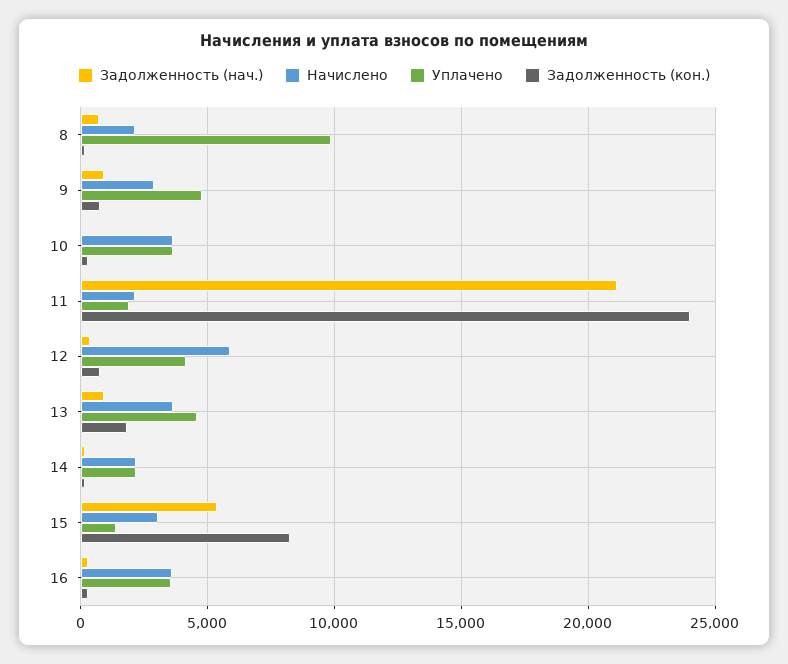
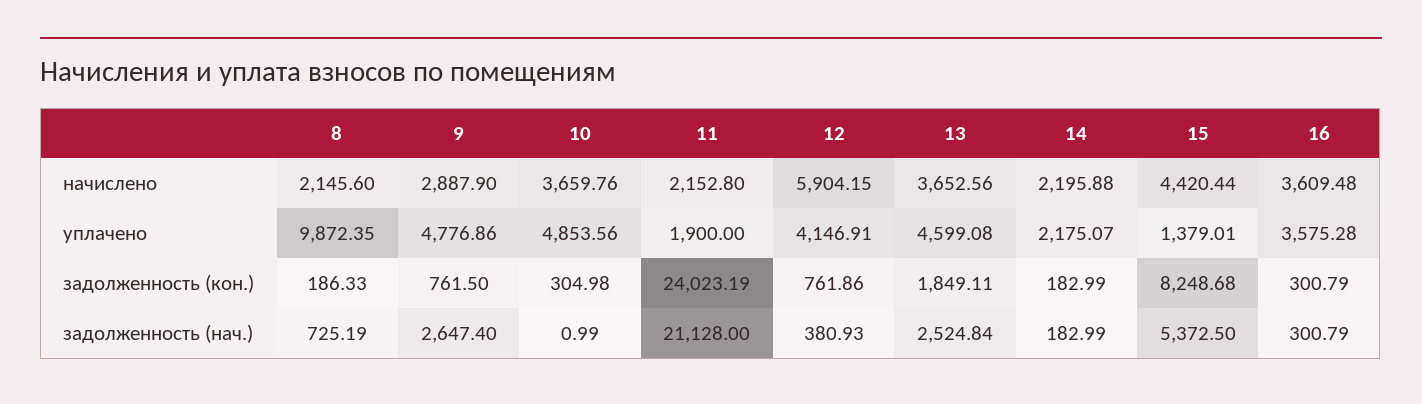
  {
    "Задолженность (нач.)": {
      "8": 725.19,
-     "9": 1000,
+     "9": 2647.4,
      "10": 0.99,
      "11": 21128,
      "12": 380.93,
-     "13": 1000,
+     "13": 2524.84,
      "14": 182.99,
      "15": 5372.5,
      "16": 300.79
    },
    "Начислено": {
      "8": 2145.6,
      "9": 2887.9,
      "10": 3659.76,
      "11": 2152.8,
      "12": 5904.15,
      "13": 3652.56,
      "14": 2195.88,
-     "15": 3000,
+     "15": 4420.44,
      "16": 3609.48
    },
    "Уплачено": {
      "8": 9872.35,
      "9": 4776.86,
-     "10": 3500,
+     "10": 4853.56,
      "11": 1900,
      "12": 4146.91,
      "13": 4599.08,
      "14": 2175.07,
      "15": 1379.01,
      "16": 3575.28
    },
    "Задолженность (кон.)": {
      "8": 186.33,
      "9": 761.5,
      "10": 304.98,
      "11": 24023.19,
      "12": 761.86,
      "13": 1849.11,
      "14": 182.99,
      "15": 8248.68,
      "16": 300.79
    }
  }

